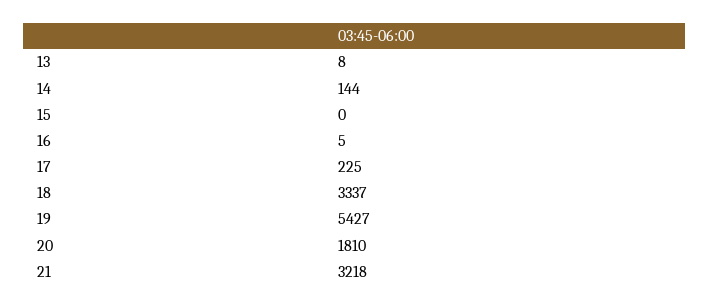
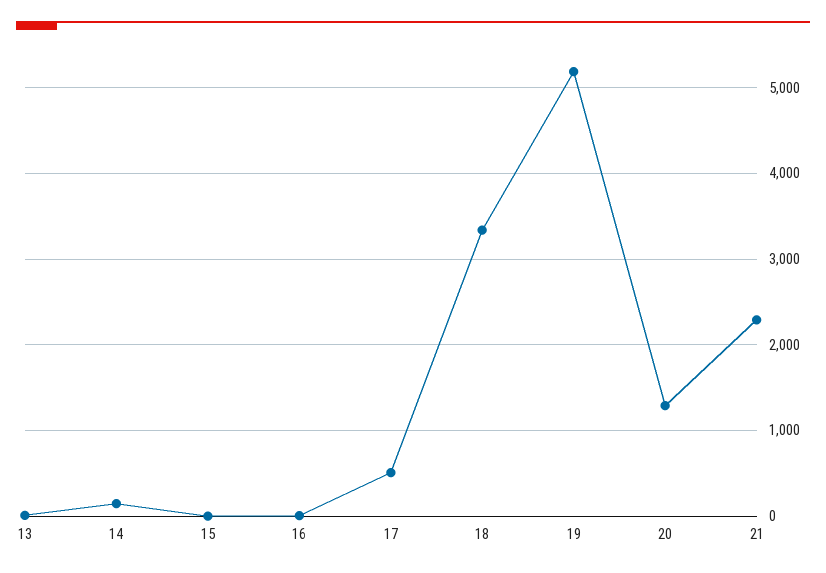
  {
    "13": 8,
    "14": 144,
    "15": 0,
    "16": 5,
-   "17": 225,
+   "17": 500,
    "18": 3337,
-   "19": 5427,
+   "19": 5200,
-   "20": 1810,
+   "20": 1300,
-   "21": 3218
+   "21": 2300
  }

